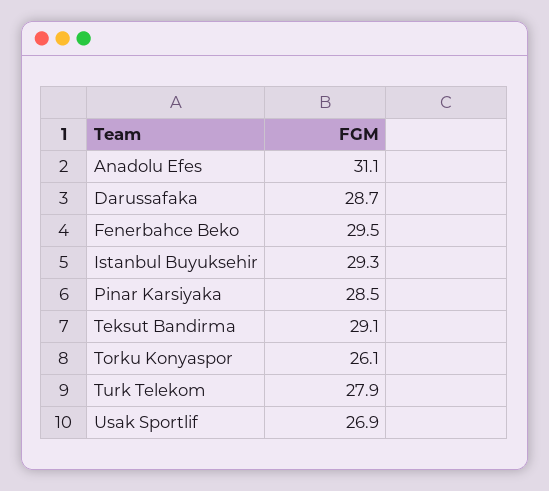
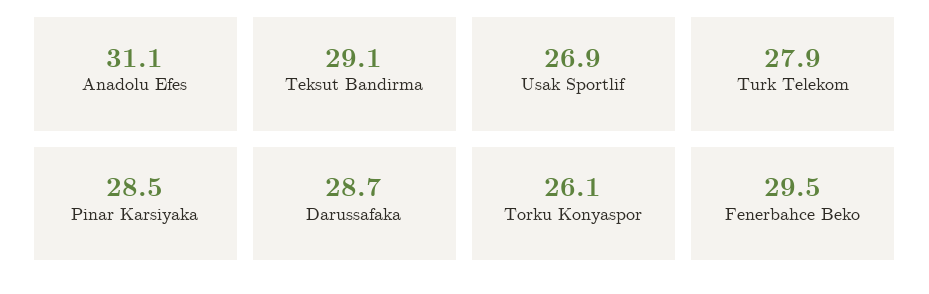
  {
    "Anadolu Efes": 31.1,
    "Darussafaka": 28.7,
    "Fenerbahce Beko": 29.5,
-   "Istanbul Buyuksehir": 29.3,
    "Pinar Karsiyaka": 28.5,
    "Teksut Bandirma": 29.1,
    "Torku Konyaspor": 26.1,
    "Turk Telekom": 27.9,
    "Usak Sportlif": 26.9
  }

